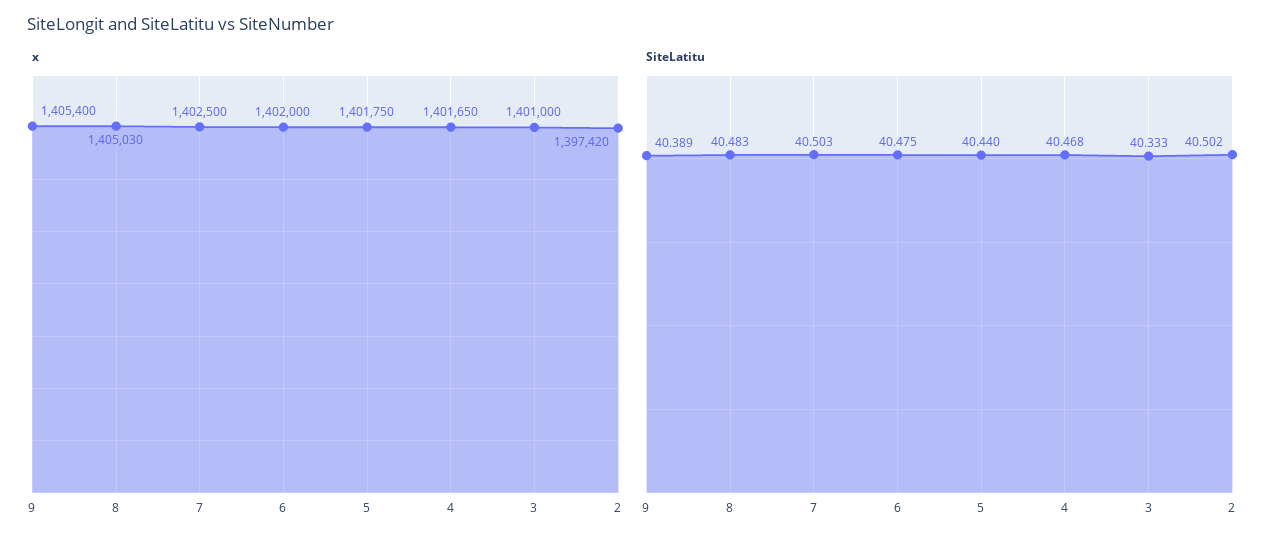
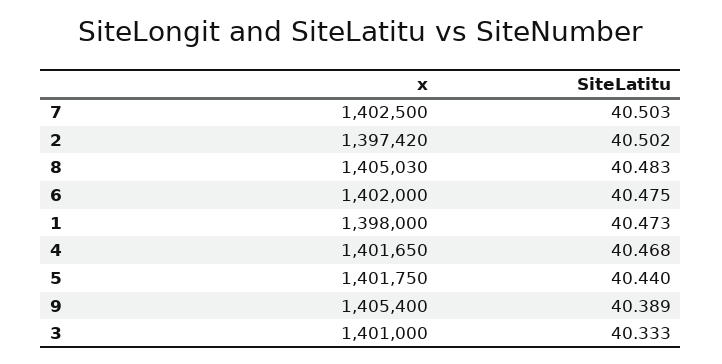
  {
    "x": {
      "9": 1405400,
      "8": 1405030,
      "7": 1402500,
      "6": 1402000,
      "5": 1401750,
      "4": 1401650,
      "3": 1401000,
-     "2": 1397420
+     "2": 1397420,
+     "1": 1398000
    },
    "SiteLatitu": {
      "9": 40.389,
      "8": 40.483,
      "7": 40.503,
      "6": 40.475,
      "5": 40.44,
      "4": 40.468,
      "3": 40.333,
-     "2": 40.502
+     "2": 40.502,
+     "1": 40.473
    }
  }

